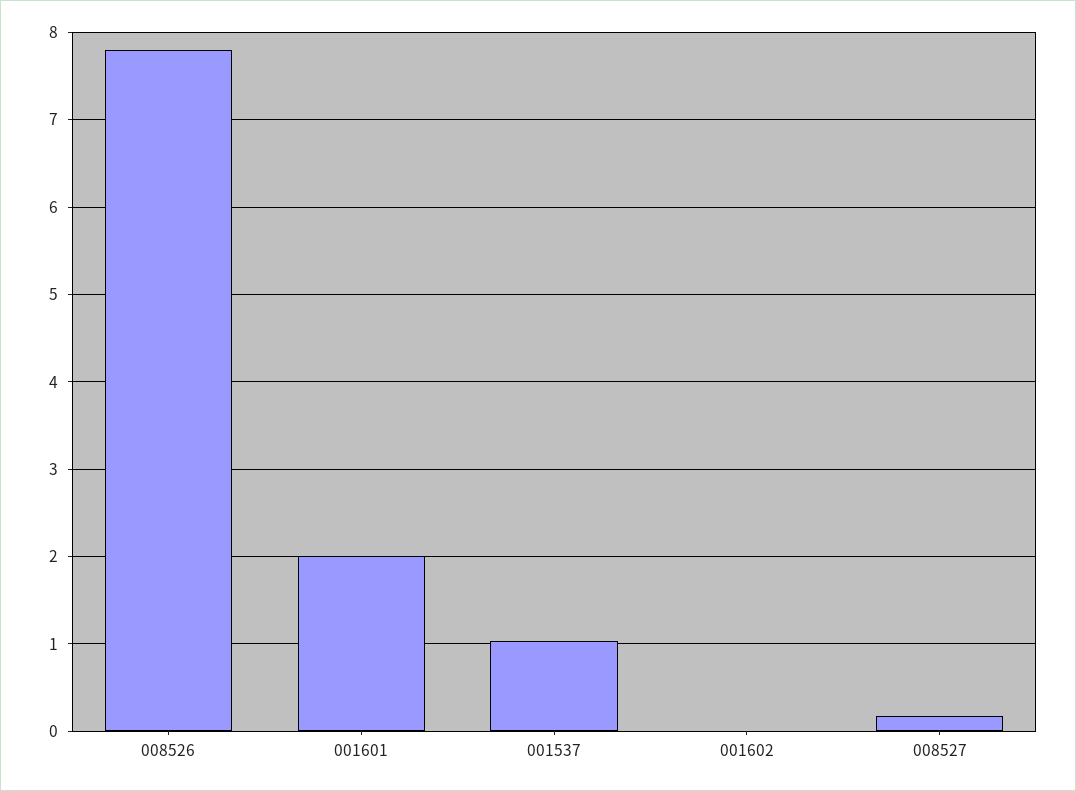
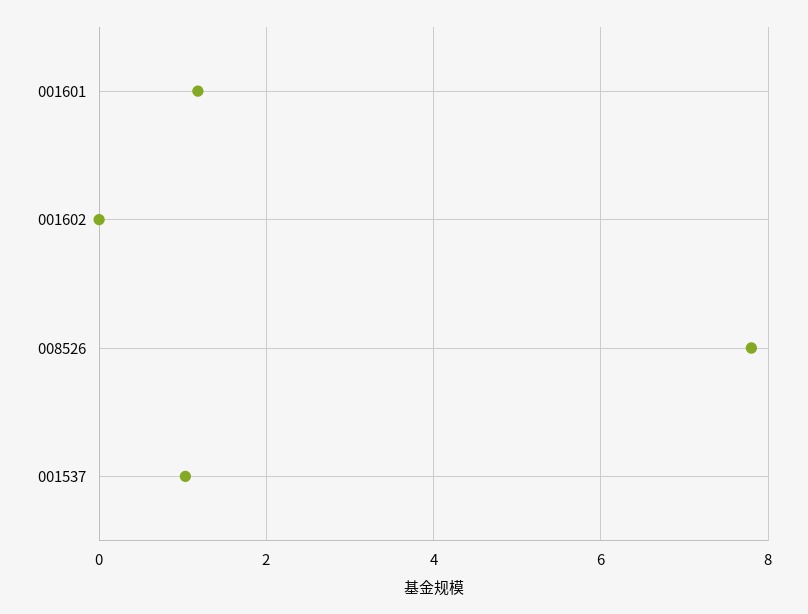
  {
    "008526": 7.8,
-   "001601": 2,
+   "001601": 1.2,
    "001537": 1,
-   "001602": 0,
+   "001602": 0
-   "008527": 0.2
  }

